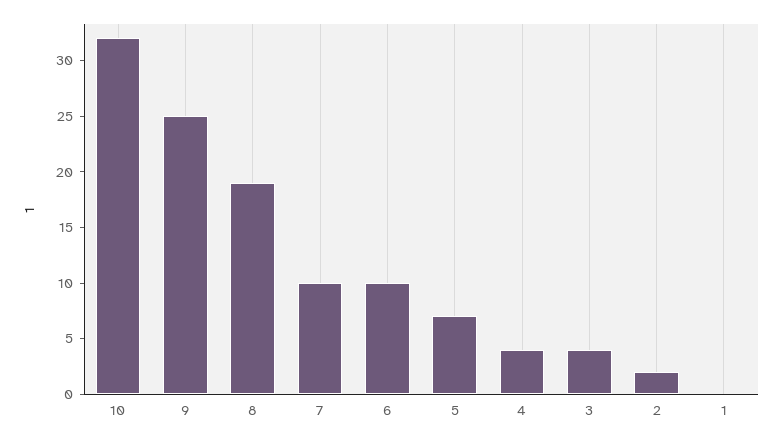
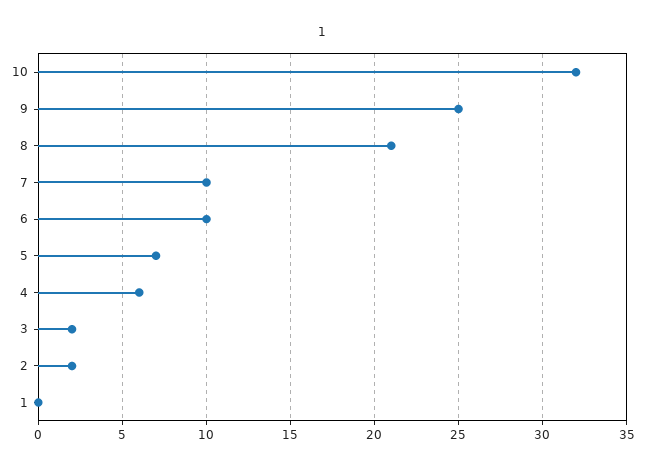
  {
    "10": 32,
    "9": 25,
-   "8": 19,
+   "8": 21,
    "7": 10,
    "6": 10,
    "5": 7,
-   "4": 4,
+   "4": 6,
-   "3": 4,
+   "3": 2,
    "2": 2,
    "1": 0
  }

